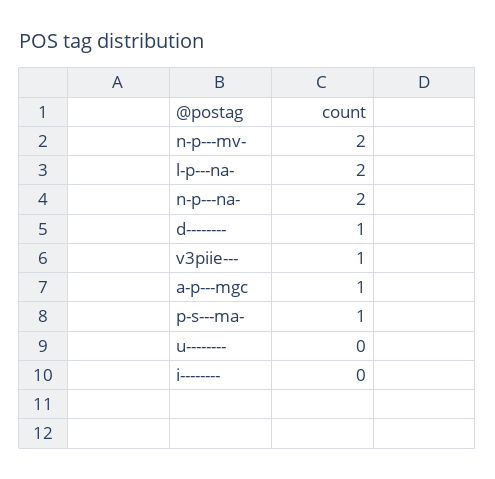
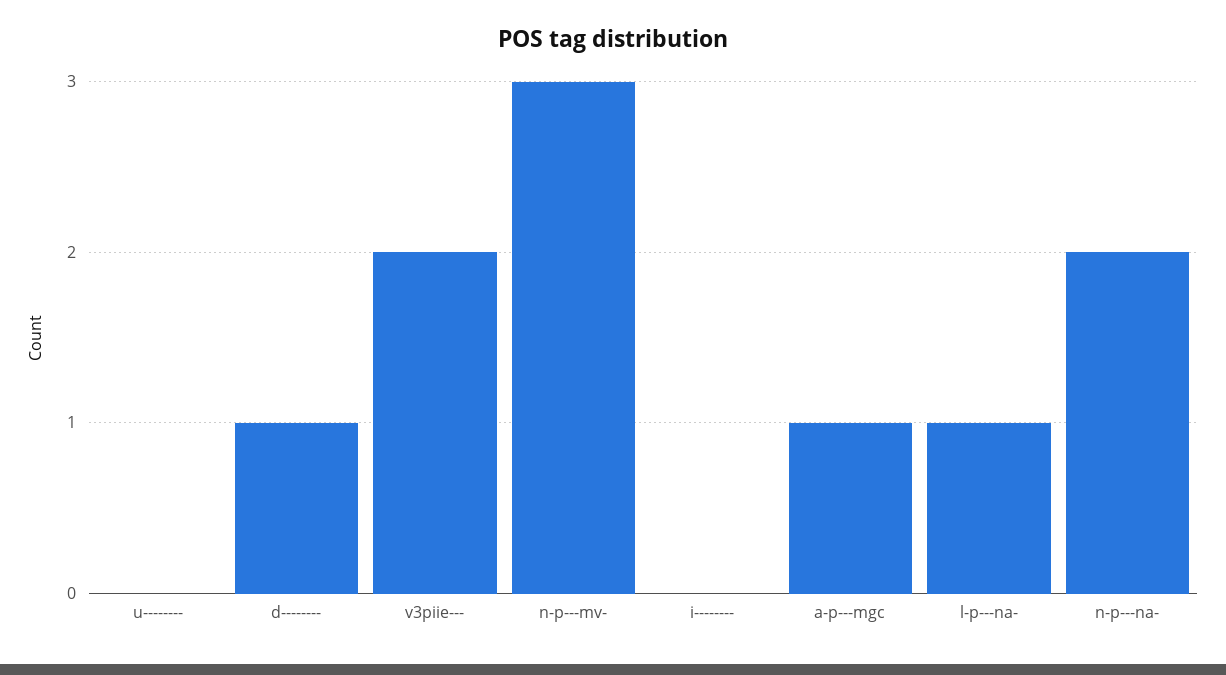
  {
-   "n-p---mv-": 2,
+   "n-p---mv-": 3,
-   "l-p---na-": 2,
+   "l-p---na-": 1,
    "n-p---na-": 2,
    "d--------": 1,
-   "v3piie---": 1,
+   "v3piie---": 2,
    "a-p---mgc": 1,
-   "p-s---ma-": 1,
    "u--------": 0,
    "i--------": 0
  }

